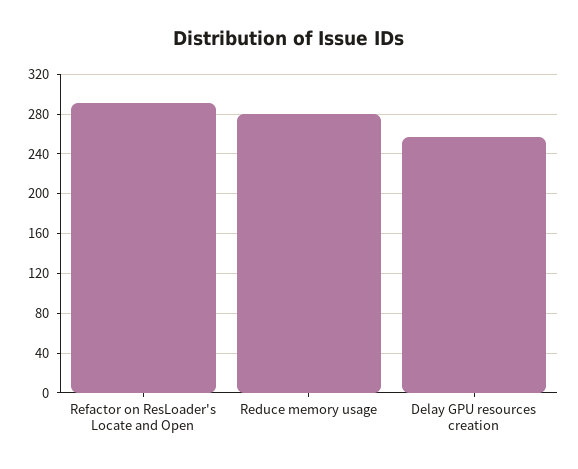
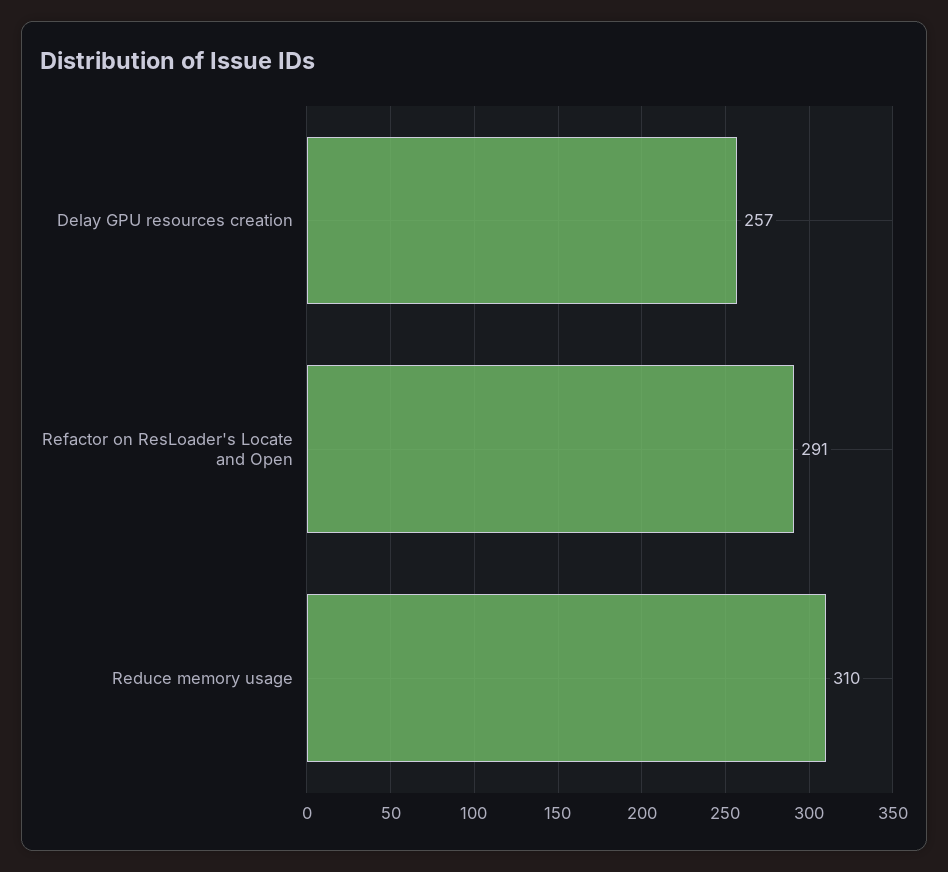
  {
    "Refactor on ResLoader's Locate and Open": 291,
-   "Reduce memory usage": 280,
+   "Reduce memory usage": 310,
    "Delay GPU resources creation": 257
  }

